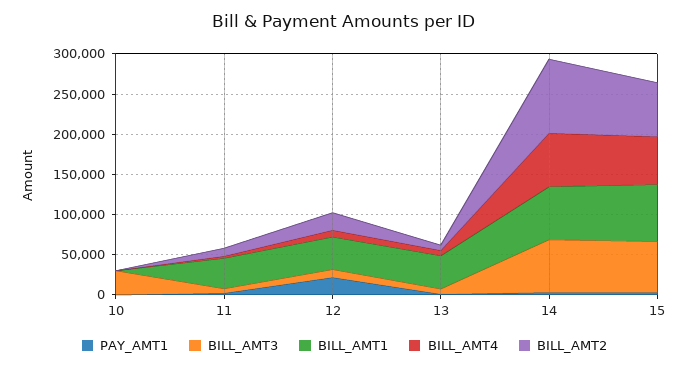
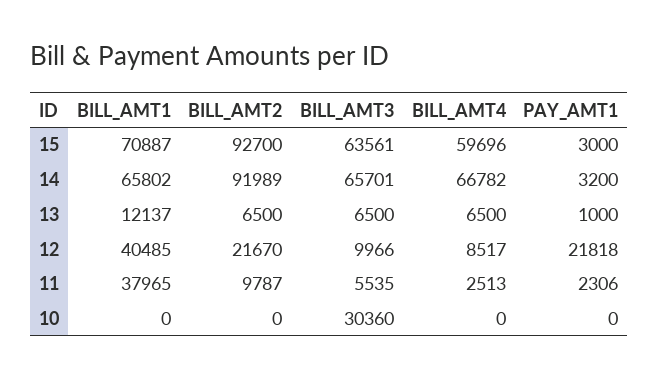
  {
    "PAY_AMT1": {
      "10": 0,
      "11": 2306,
      "12": 21818,
      "13": 1000,
      "14": 3200,
      "15": 3000
    },
    "BILL_AMT3": {
      "10": 30360,
      "11": 5535,
      "12": 9966,
      "13": 6500,
      "14": 65701,
      "15": 63561
    },
    "BILL_AMT1": {
      "10": 0,
      "11": 37965,
      "12": 40485,
-     "13": 40000,
+     "13": 12137,
      "14": 65802,
      "15": 70887
    },
    "BILL_AMT4": {
      "10": 0,
      "11": 2513,
      "12": 8517,
      "13": 6500,
      "14": 66782,
      "15": 59696
    },
    "BILL_AMT2": {
      "10": 0,
      "11": 9787,
      "12": 21670,
      "13": 6500,
      "14": 91989,
-     "15": 70000
+     "15": 92700
    }
  }

